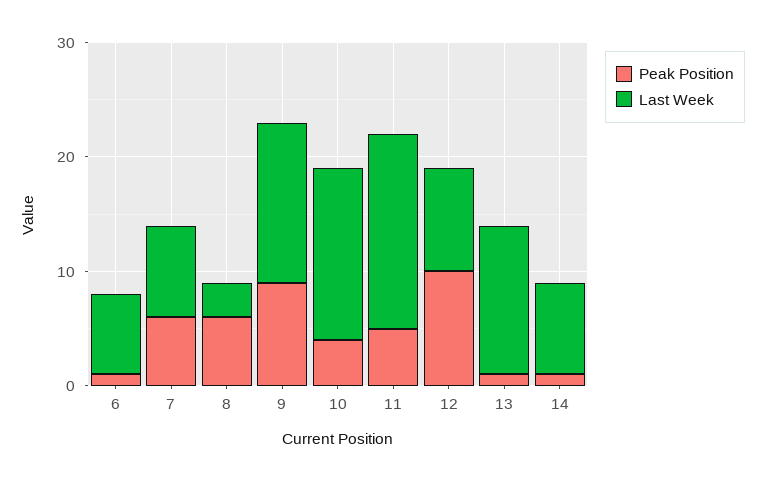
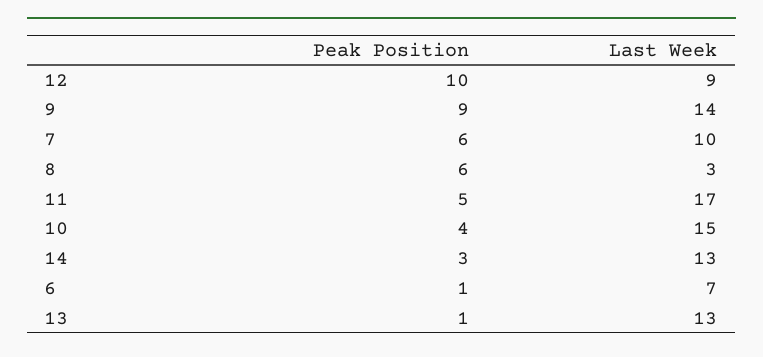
  {
    "Peak Position": {
      "6": 1,
      "7": 6,
      "8": 6,
      "9": 9,
      "10": 4,
      "11": 5,
      "12": 10,
      "13": 1,
-     "14": 1
+     "14": 3
    },
    "Last Week": {
      "6": 7,
-     "7": 8,
+     "7": 10,
      "8": 3,
      "9": 14,
      "10": 15,
      "11": 17,
      "12": 9,
      "13": 13,
-     "14": 8
+     "14": 13
    }
  }

